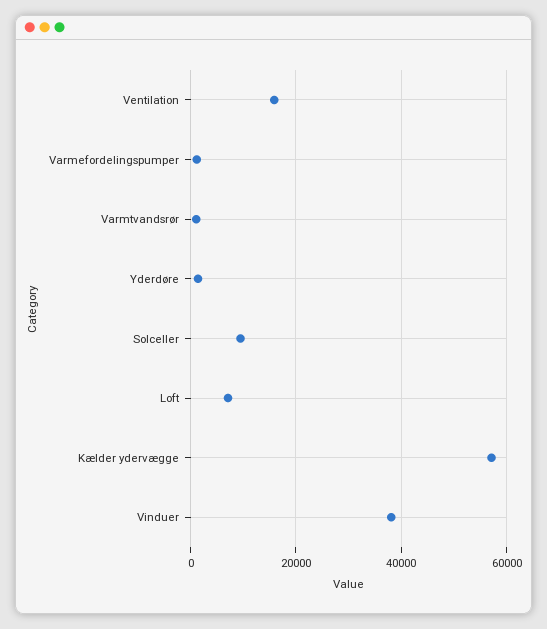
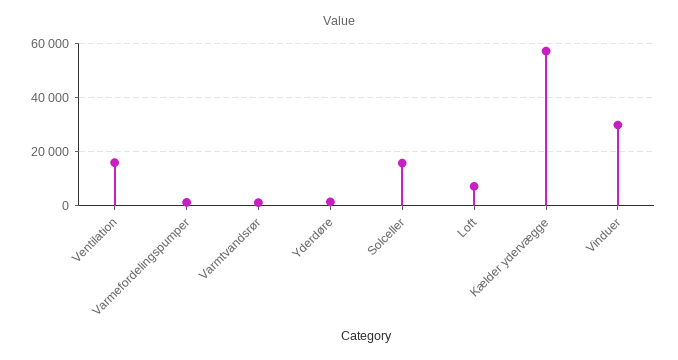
  {
    "Ventilation": 16000,
    "Varmefordelingspumper": 2000,
    "Varmtvandsrør": 2000,
    "Yderdøre": 2000,
-   "Solceller": 10000,
+   "Solceller": 15000,
    "Loft": 8000,
    "Kælder ydervægge": 58000,
-   "Vinduer": 38000
+   "Vinduer": 30000
  }

